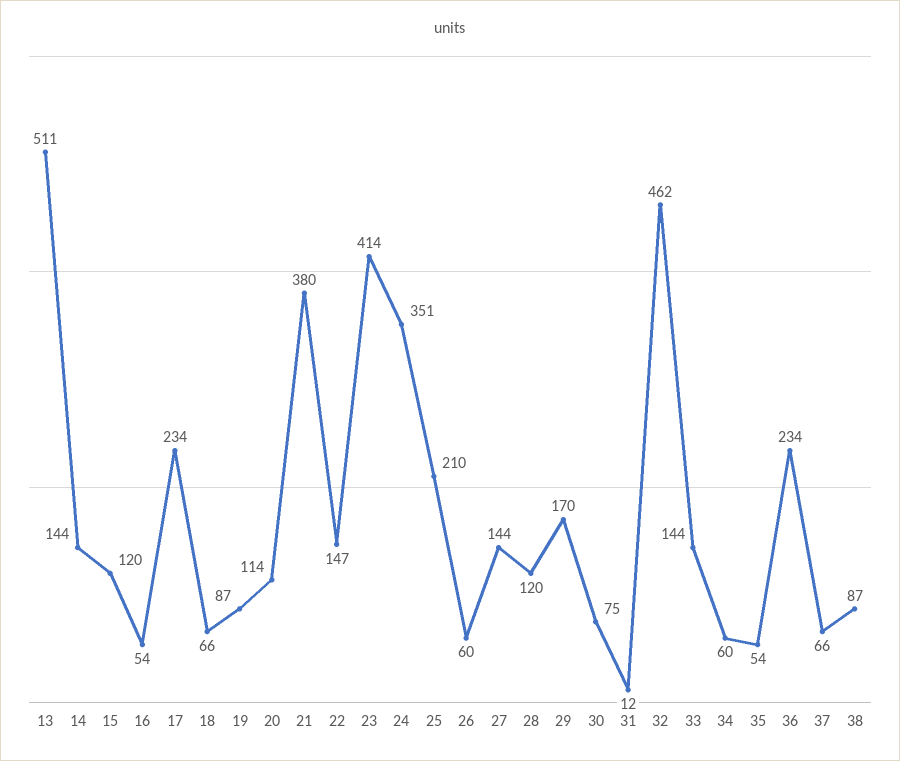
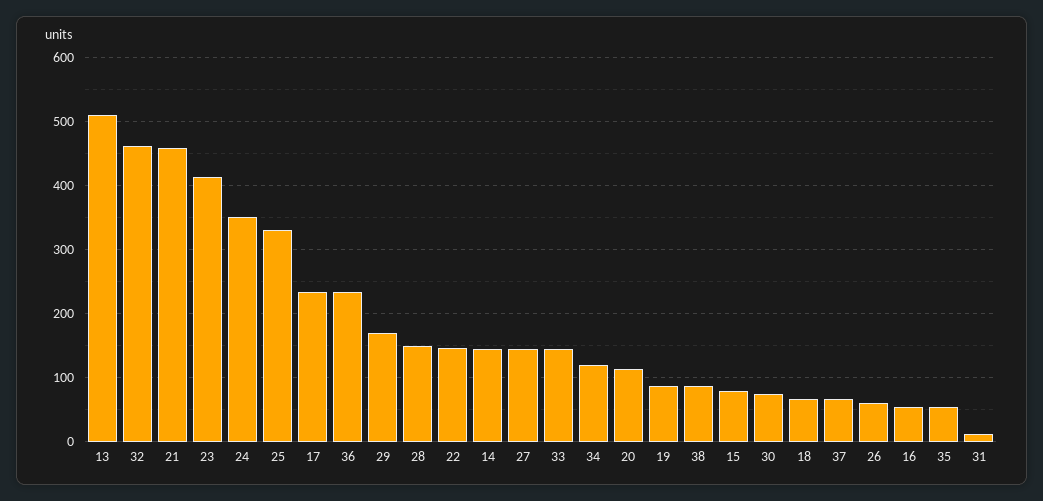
  {
    "13": 511,
    "14": 144,
-   "15": 120,
+   "15": 80,
    "16": 54,
    "17": 234,
    "18": 66,
    "19": 87,
    "20": 114,
-   "21": 380,
+   "21": 460,
    "22": 147,
    "23": 414,
    "24": 351,
-   "25": 210,
+   "25": 330,
    "26": 60,
    "27": 144,
-   "28": 120,
+   "28": 150,
    "29": 170,
    "30": 75,
    "31": 12,
    "32": 462,
    "33": 144,
-   "34": 60,
+   "34": 120,
    "35": 54,
    "36": 234,
    "37": 66,
    "38": 87
  }

